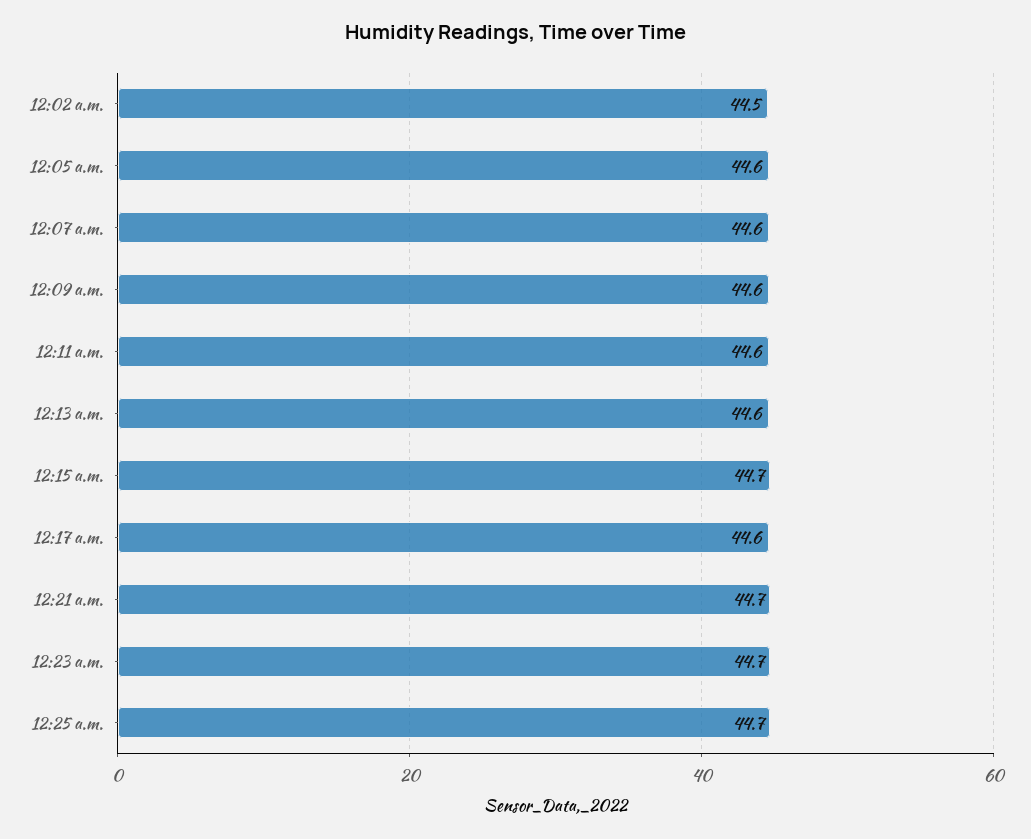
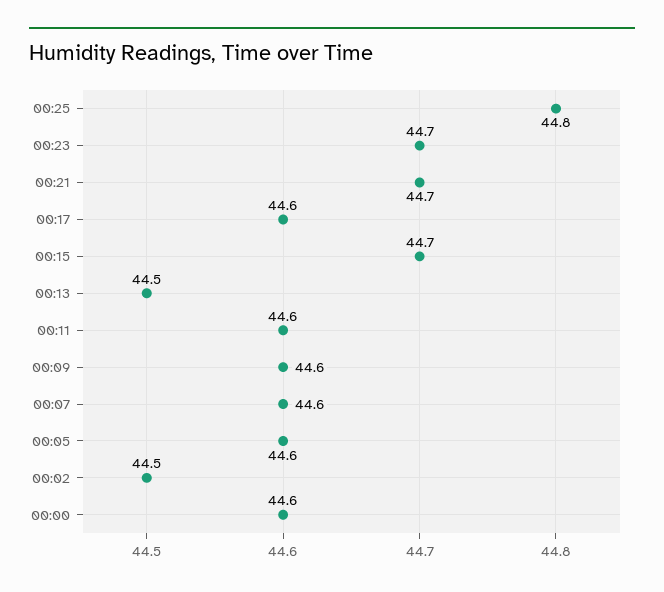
  {
    "12:02 a.m.": 44.5,
    "12:05 a.m.": 44.6,
    "12:07 a.m.": 44.6,
    "12:09 a.m.": 44.6,
    "12:11 a.m.": 44.6,
-   "12:13 a.m.": 44.6,
+   "12:13 a.m.": 44.5,
    "12:15 a.m.": 44.7,
    "12:17 a.m.": 44.6,
    "12:21 a.m.": 44.7,
    "12:23 a.m.": 44.7,
-   "12:25 a.m.": 44.7
+   "12:25 a.m.": 44.8,
+   "00:00": 44.6
  }

